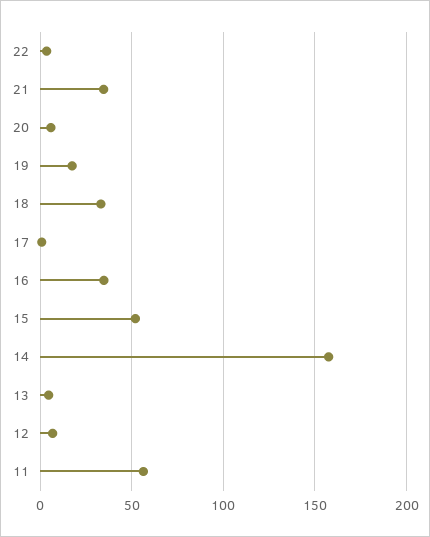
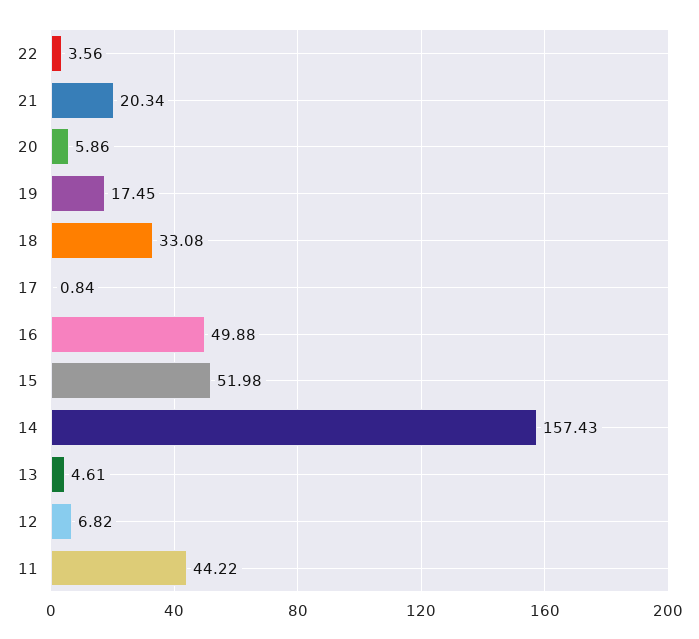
  {
    "22": 3.56,
-   "21": 35,
+   "21": 20.34,
    "20": 5.86,
    "19": 17.45,
    "18": 33.08,
    "17": 0.84,
-   "16": 35,
+   "16": 49.88,
    "15": 51.98,
    "14": 157.43,
    "13": 4.61,
    "12": 6.82,
-   "11": 55
+   "11": 44.22
  }

